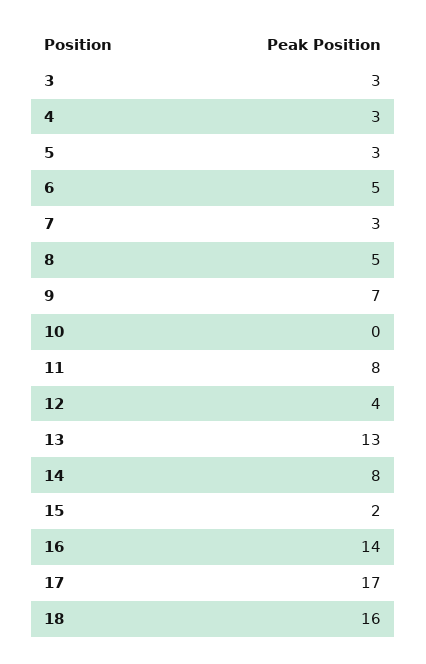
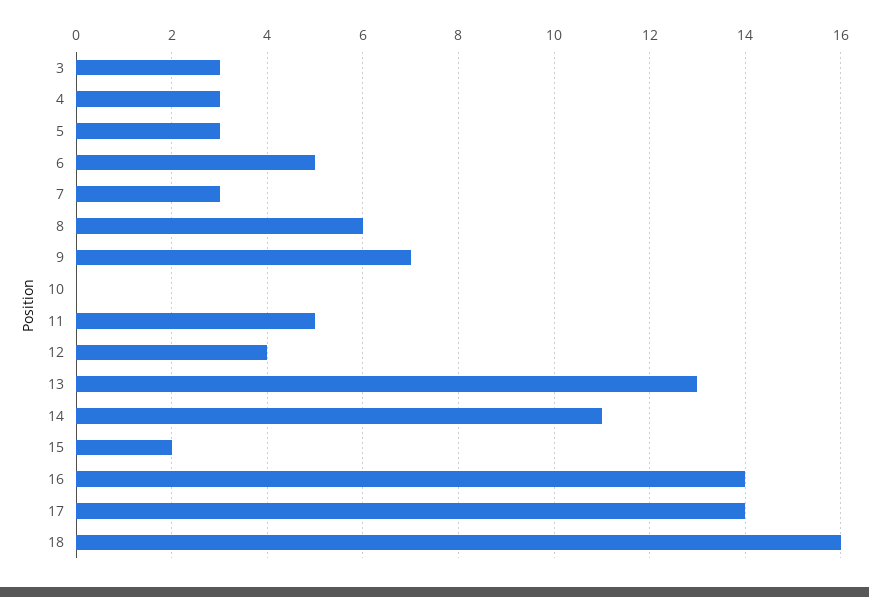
  {
    "3": 3,
    "4": 3,
    "5": 3,
    "6": 5,
    "7": 3,
-   "8": 5,
+   "8": 6,
    "9": 7,
    "10": 0,
-   "11": 8,
+   "11": 5,
    "12": 4,
    "13": 13,
-   "14": 8,
+   "14": 11,
    "15": 2,
    "16": 14,
-   "17": 17,
+   "17": 14,
    "18": 16
  }

